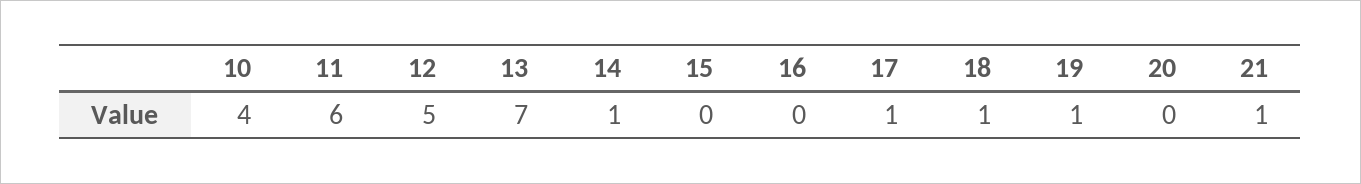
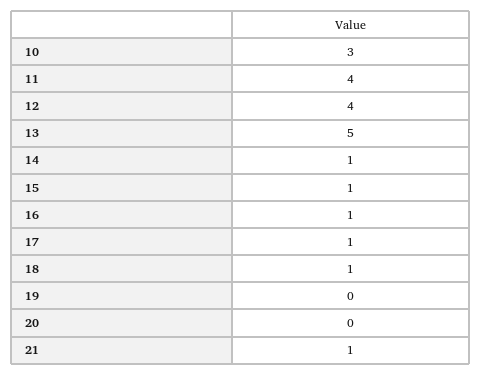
  {
-   "10": 4,
+   "10": 3,
-   "11": 6,
+   "11": 4,
-   "12": 5,
+   "12": 4,
-   "13": 7,
+   "13": 5,
    "14": 1,
-   "15": 0,
+   "15": 1,
-   "16": 0,
+   "16": 1,
    "17": 1,
    "18": 1,
-   "19": 1,
+   "19": 0,
    "20": 0,
    "21": 1
  }

